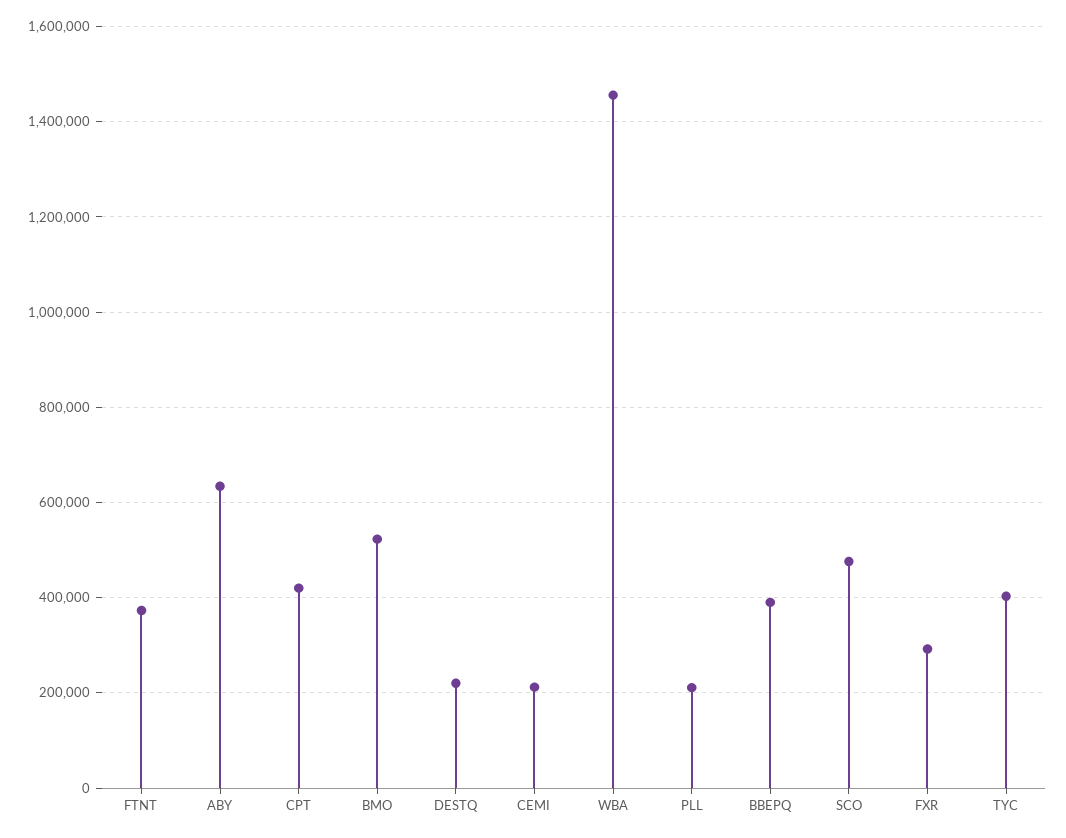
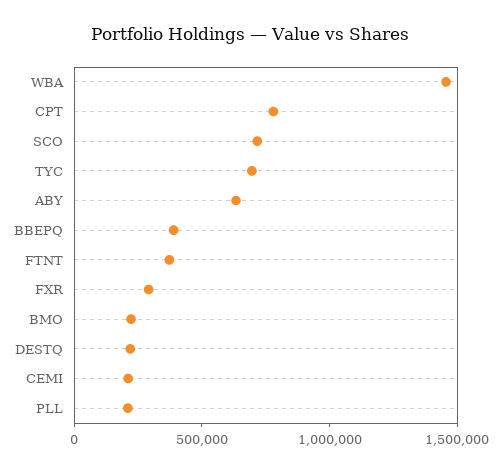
  {
    "FTNT": 380000,
    "ABY": 640000,
-   "CPT": 420000,
+   "CPT": 800000,
-   "BMO": 520000,
+   "BMO": 200000,
    "DESTQ": 220000,
    "CEMI": 220000,
    "WBA": 1460000,
    "PLL": 220000,
    "BBEPQ": 400000,
-   "SCO": 480000,
+   "SCO": 700000,
    "FXR": 300000,
-   "TYC": 400000
+   "TYC": 700000
  }

